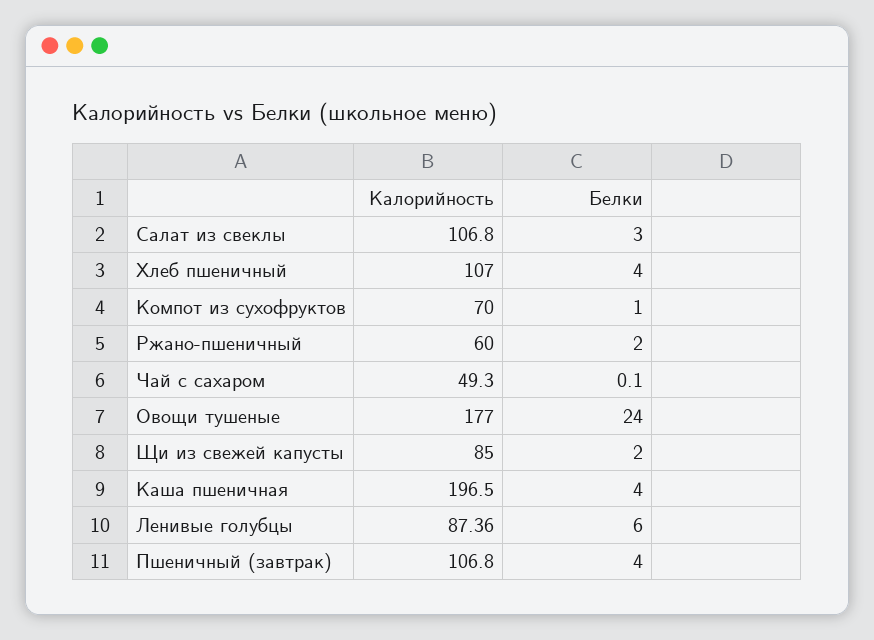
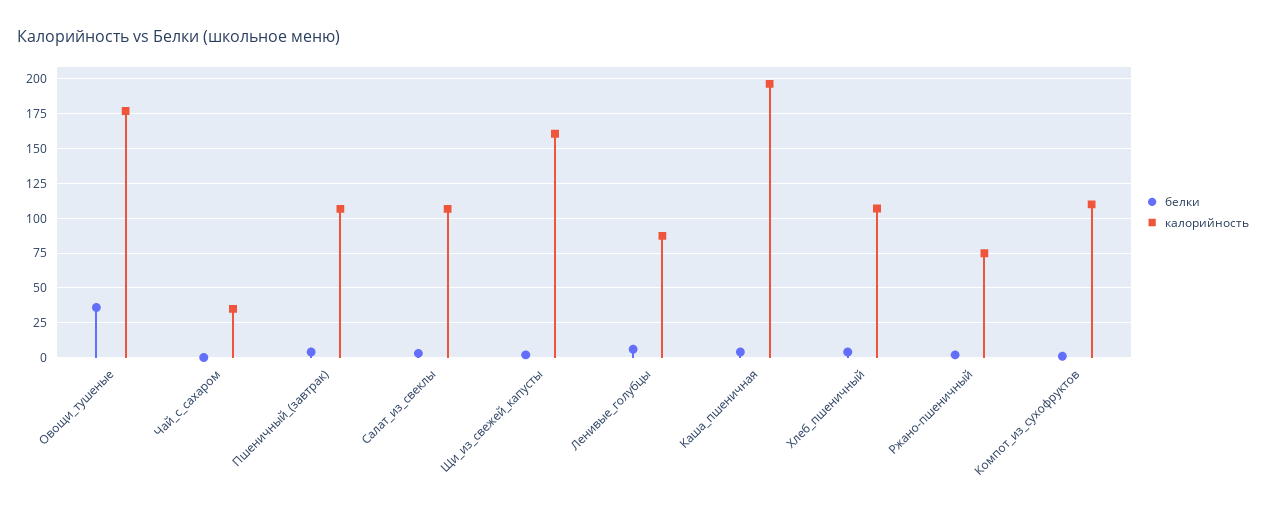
  {
    "Калорийность": {
      "Салат из свеклы": 106.8,
      "Хлеб пшеничный": 107,
-     "Компот из сухофруктов": 70,
+     "Компот из сухофруктов": 110,
-     "Ржано-пшеничный": 60,
+     "Ржано-пшеничный": 75,
-     "Чай с сахаром": 49.3,
+     "Чай с сахаром": 35,
      "Овощи тушеные": 177,
-     "Щи из свежей капусты": 85,
+     "Щи из свежей капусты": 160,
      "Каша пшеничная": 196.5,
      "Ленивые голубцы": 87.36,
      "Пшеничный (завтрак)": 106.8
    },
    "Белки": {
      "Салат из свеклы": 3,
      "Хлеб пшеничный": 4,
      "Компот из сухофруктов": 1,
      "Ржано-пшеничный": 2,
      "Чай с сахаром": 0.1,
-     "Овощи тушеные": 24,
+     "Овощи тушеные": 35,
      "Щи из свежей капусты": 2,
      "Каша пшеничная": 4,
      "Ленивые голубцы": 6,
      "Пшеничный (завтрак)": 4
    }
  }

